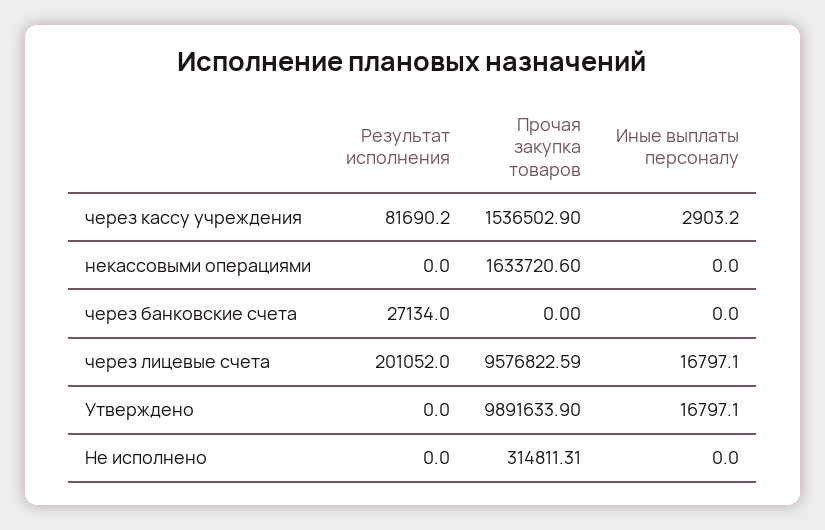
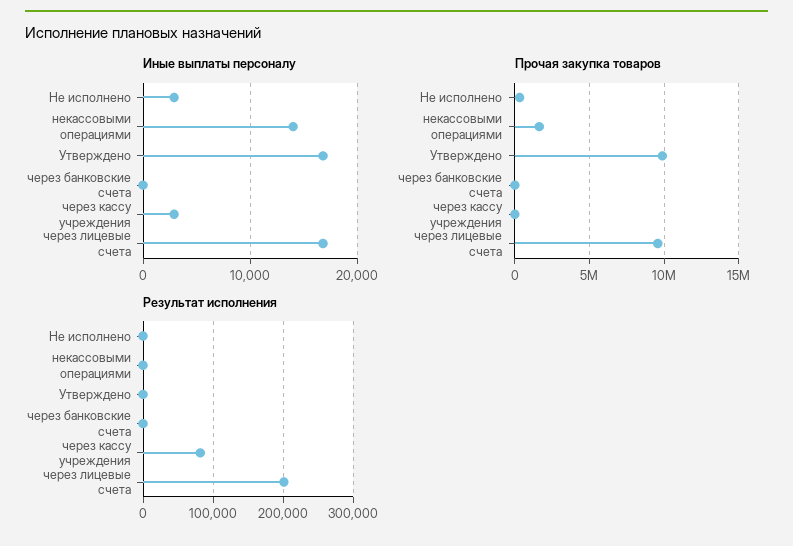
  {
    "Результат исполнения": {
      "через кассу учреждения": 81690.2,
      "некассовыми операциями": 0,
-     "через банковские счета": 27134,
+     "через банковские счета": 0,
      "через лицевые счета": 201052,
      "Утверждено": 0,
      "Не исполнено": 0
    },
    "Прочая закупка товаров": {
-     "через кассу учреждения": 1536502.9,
+     "через кассу учреждения": 0,
      "некассовыми операциями": 1633720.6,
      "через банковские счета": 0,
      "через лицевые счета": 9576822.59,
      "Утверждено": 9891633.9,
      "Не исполнено": 314811.31
    },
    "Иные выплаты персоналу": {
      "через кассу учреждения": 2903.2,
-     "некассовыми операциями": 0,
+     "некассовыми операциями": 14000,
      "через банковские счета": 0,
      "через лицевые счета": 16797.1,
      "Утверждено": 16797.1,
-     "Не исполнено": 0
+     "Не исполнено": 3000
    }
  }

